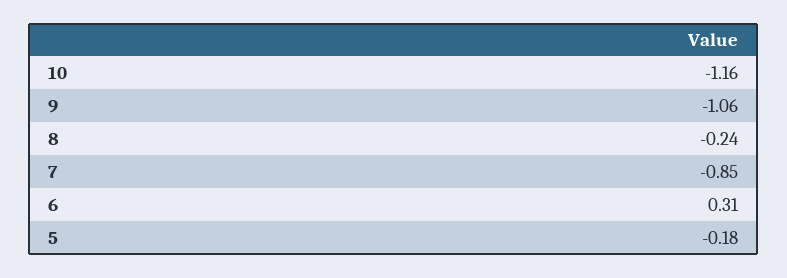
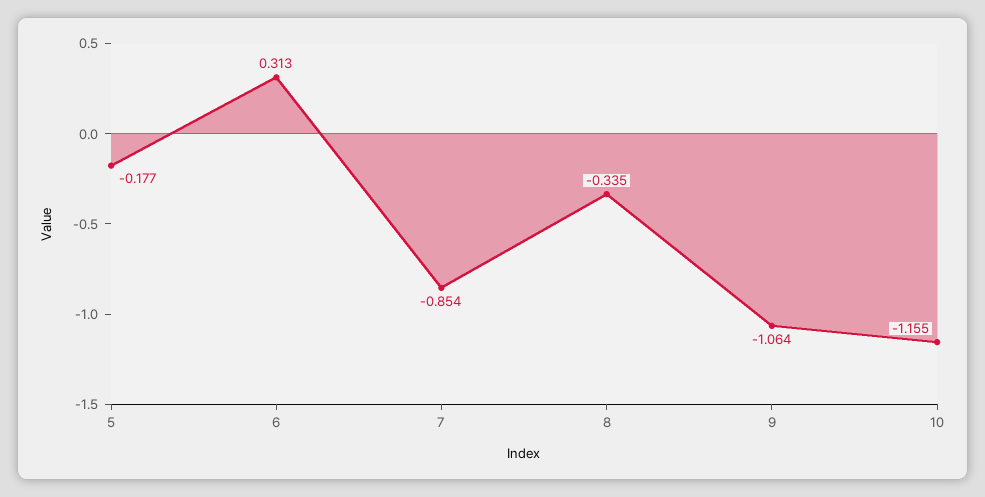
  {
    "10": -1.155,
    "9": -1.064,
-   "8": -0.24,
+   "8": -0.335,
    "7": -0.854,
    "6": 0.313,
    "5": -0.177
  }

